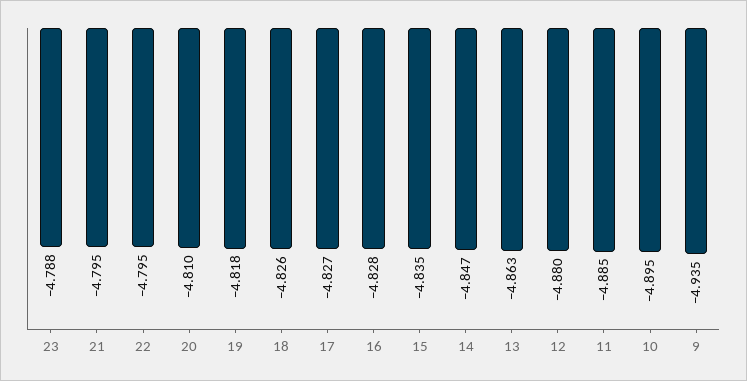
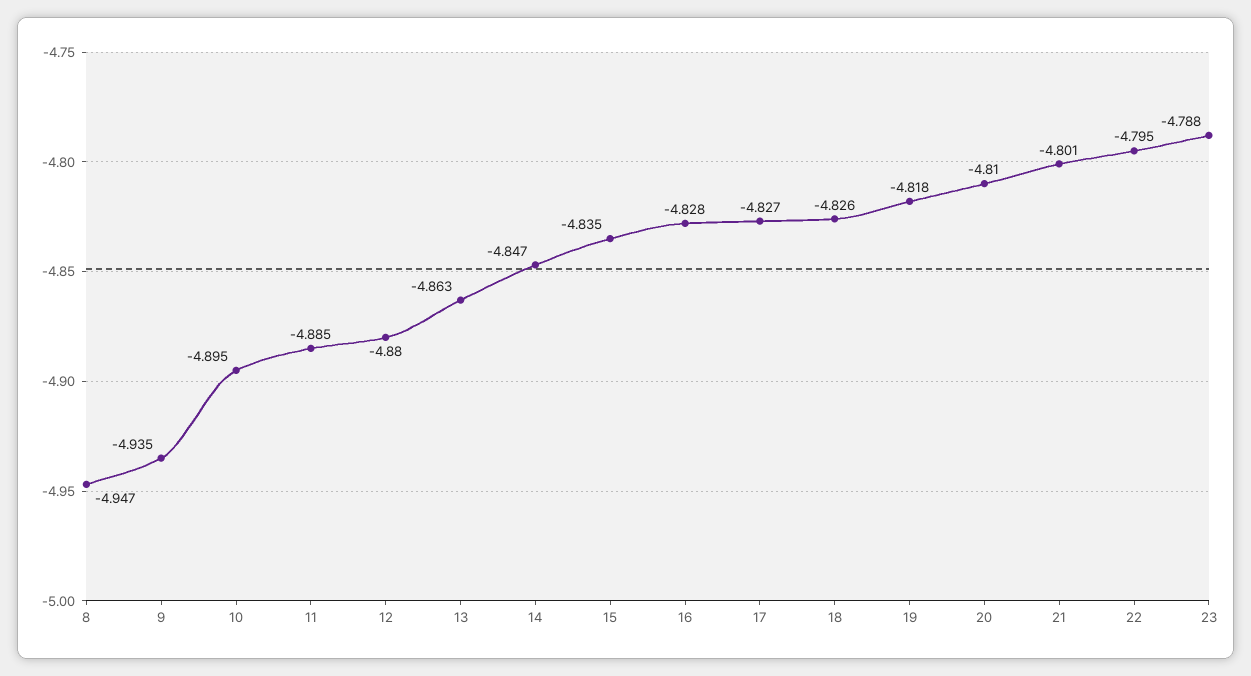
  {
    "23": -4.788,
-   "21": -4.795,
+   "21": -4.801,
    "22": -4.795,
    "20": -4.81,
    "19": -4.818,
    "18": -4.826,
    "17": -4.827,
    "16": -4.828,
    "15": -4.835,
    "14": -4.847,
    "13": -4.863,
    "12": -4.88,
    "11": -4.885,
    "10": -4.895,
-   "9": -4.935
+   "9": -4.935,
+   "8": -4.947
  }

